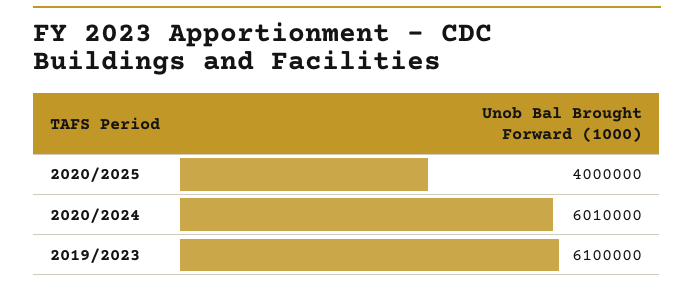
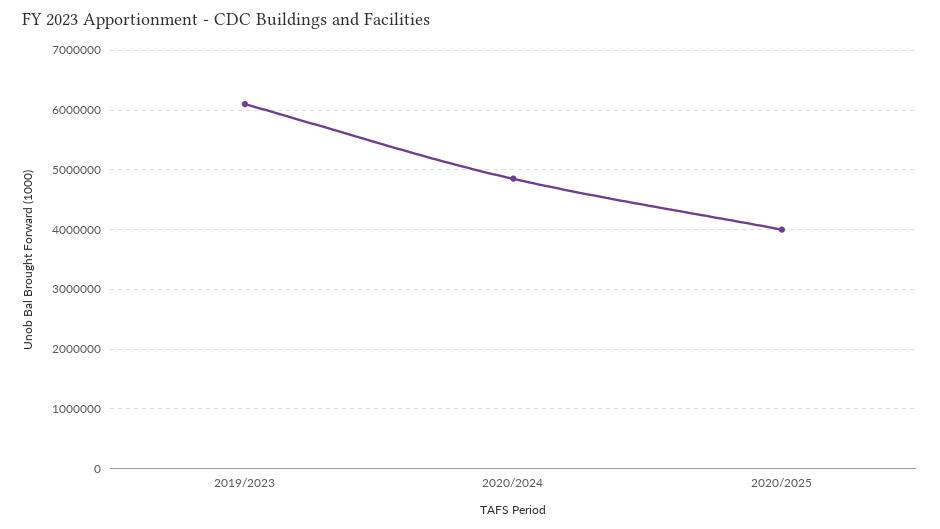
  {
    "2020/2025": 4000000,
-   "2020/2024": 6010000,
+   "2020/2024": 4800000,
    "2019/2023": 6100000
  }

